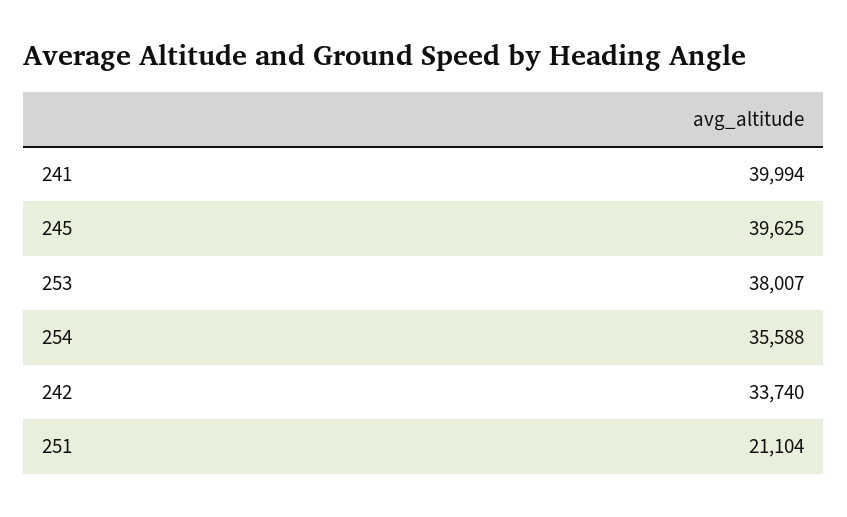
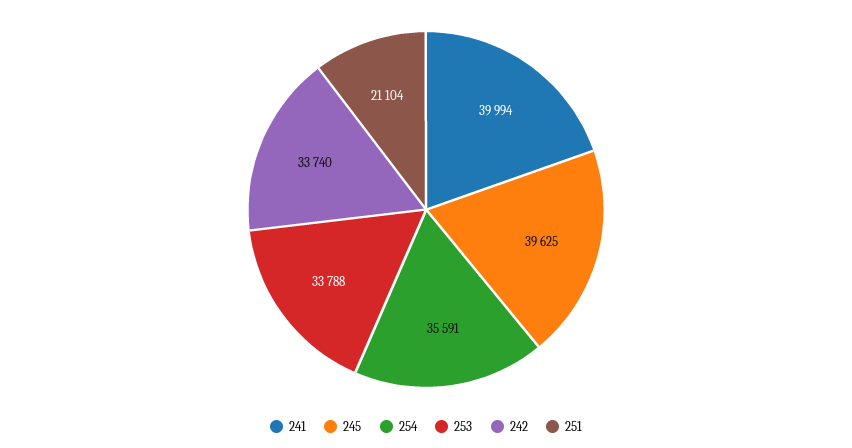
  {
    "241": 39994,
    "245": 39625,
-   "253": 38007,
+   "253": 33788,
-   "254": 35588,
+   "254": 35591,
    "242": 33740,
    "251": 21104
  }

